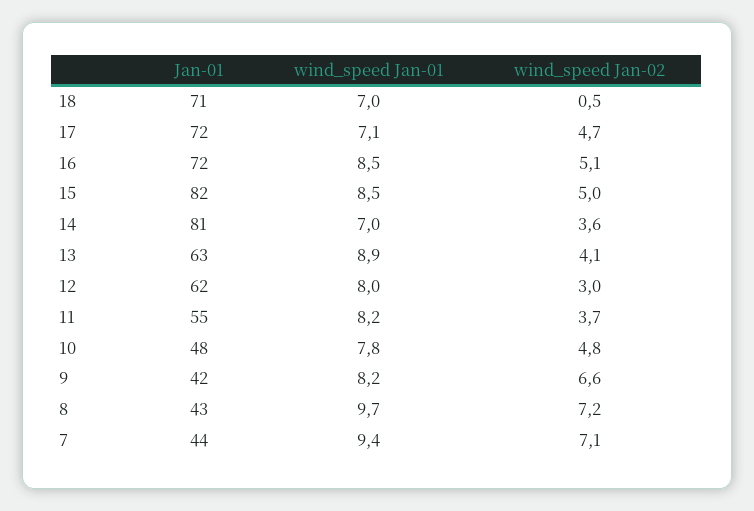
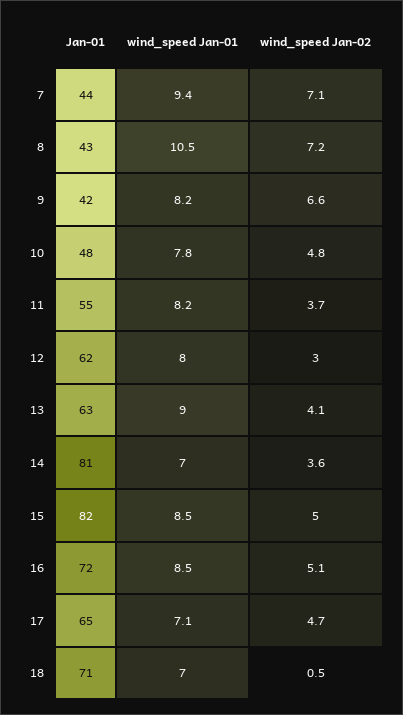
  {
    "Jan-01": {
      "18": 71,
-     "17": 72,
+     "17": 65,
      "16": 72,
      "15": 82,
      "14": 81,
      "13": 63,
      "12": 62,
      "11": 55,
      "10": 48,
      "9": 42,
      "8": 43,
      "7": 44
    },
    "wind_speed Jan-01": {
      "18": 7,
      "17": 7.1,
      "16": 8.5,
      "15": 8.5,
      "14": 7,
-     "13": 8.9,
+     "13": 9,
      "12": 8,
      "11": 8.2,
      "10": 7.8,
      "9": 8.2,
-     "8": 9.7,
+     "8": 10.5,
      "7": 9.4
    },
    "wind_speed Jan-02": {
      "18": 0.5,
      "17": 4.7,
      "16": 5.1,
      "15": 5,
      "14": 3.6,
      "13": 4.1,
      "12": 3,
      "11": 3.7,
      "10": 4.8,
      "9": 6.6,
      "8": 7.2,
      "7": 7.1
    }
  }

